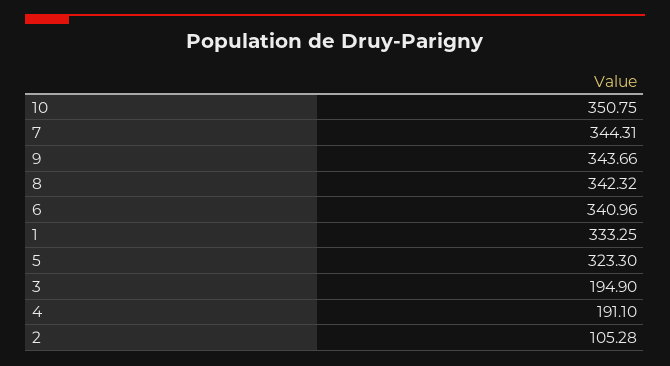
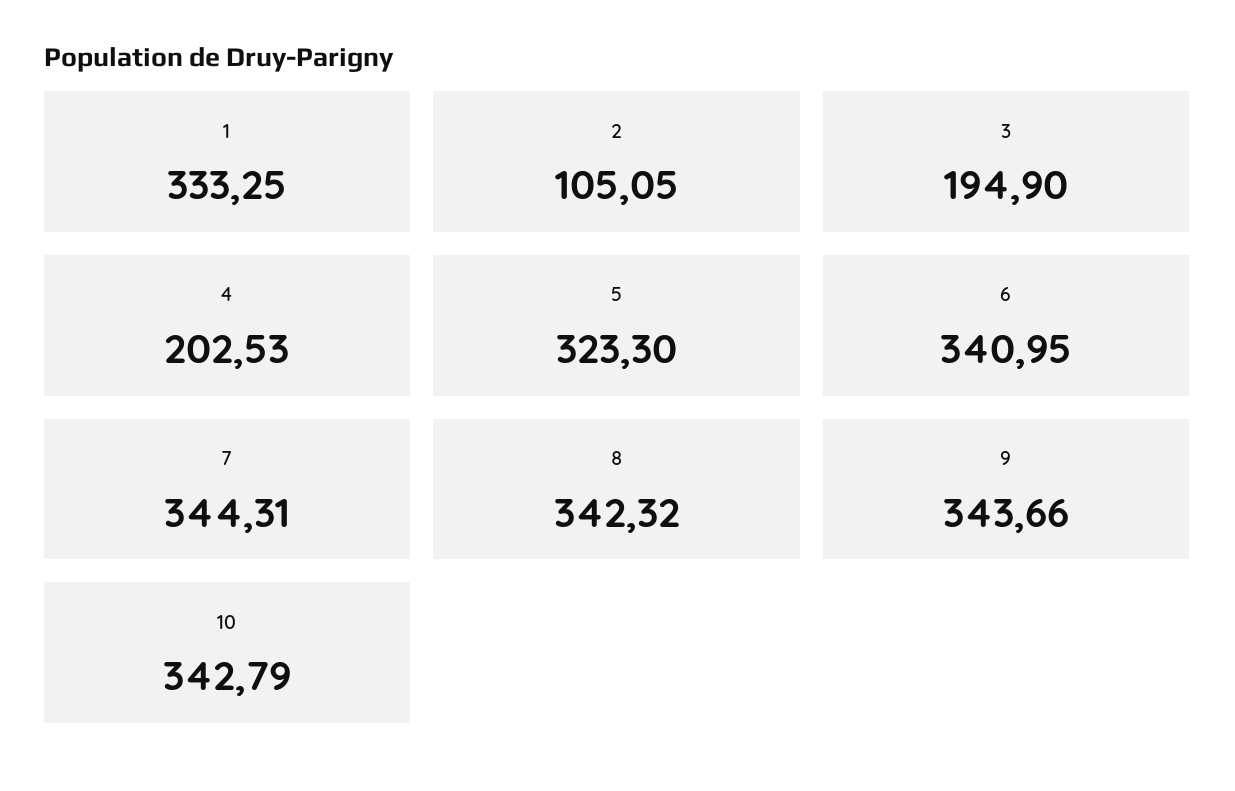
  {
-   "10": 350.75,
+   "10": 342.79,
    "7": 344.31,
    "9": 343.66,
    "8": 342.32,
-   "6": 340.96,
+   "6": 340.95,
    "1": 333.25,
    "5": 323.3,
    "3": 194.9,
-   "4": 191.1,
+   "4": 202.53,
-   "2": 105.28
+   "2": 105.05
  }

